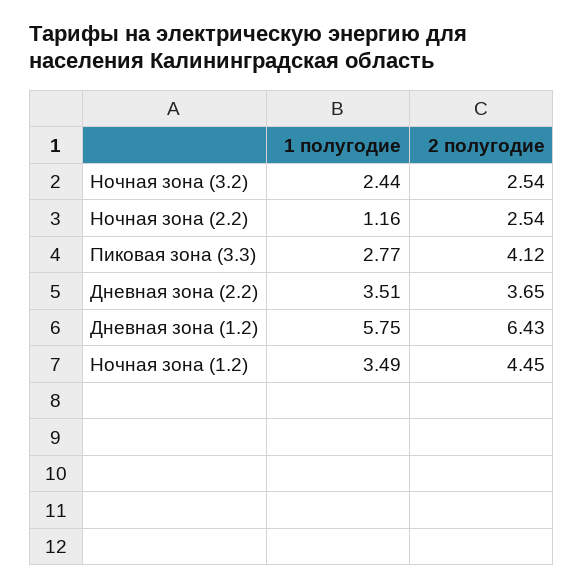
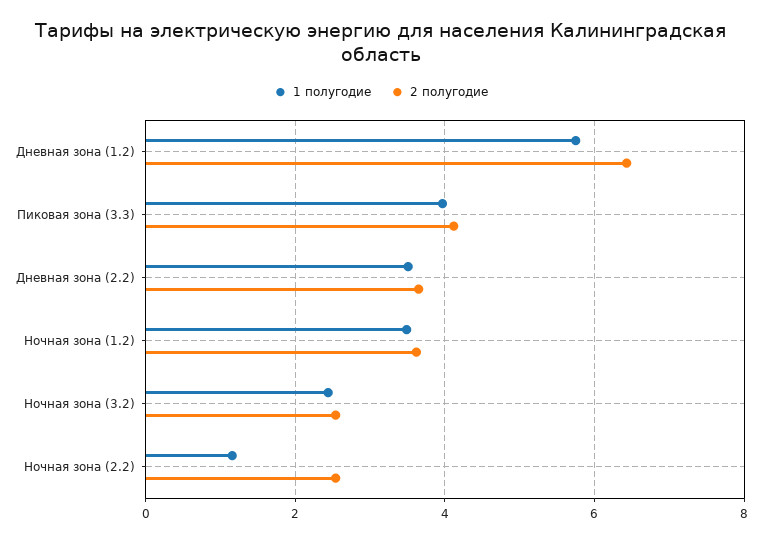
  {
    "1 полугодие": {
      "Ночная зона (3.2)": 2.44,
      "Ночная зона (2.2)": 1.16,
-     "Пиковая зона (3.3)": 2.77,
+     "Пиковая зона (3.3)": 4,
      "Дневная зона (2.2)": 3.51,
      "Дневная зона (1.2)": 5.75,
      "Ночная зона (1.2)": 3.49
    },
    "2 полугодие": {
      "Ночная зона (3.2)": 2.54,
      "Ночная зона (2.2)": 2.54,
      "Пиковая зона (3.3)": 4.12,
      "Дневная зона (2.2)": 3.65,
      "Дневная зона (1.2)": 6.43,
-     "Ночная зона (1.2)": 4.45
+     "Ночная зона (1.2)": 3.6
    }
  }

